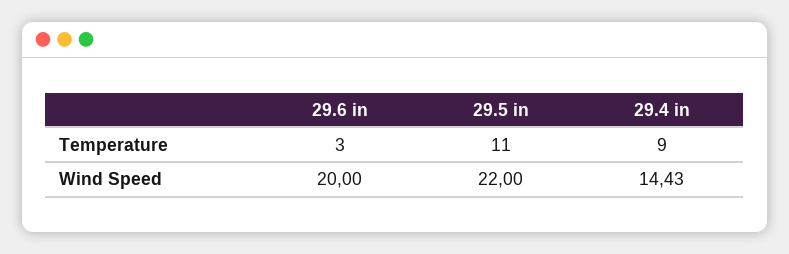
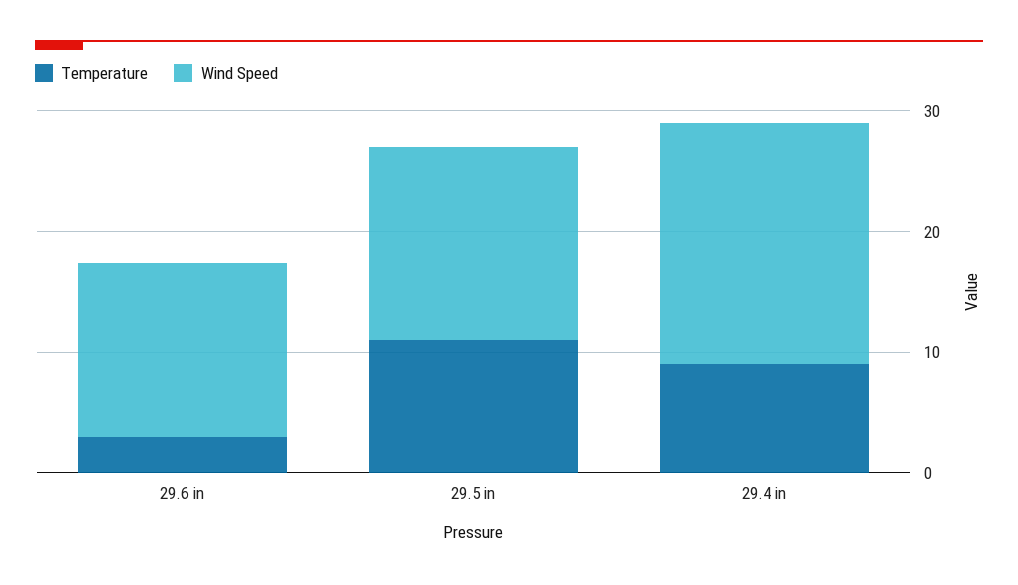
  {
    "Temperature": {
      "29.6 in": 3,
      "29.5 in": 11,
      "29.4 in": 9
    },
    "Wind Speed": {
-     "29.6 in": 20,
+     "29.6 in": 14,
-     "29.5 in": 22,
+     "29.5 in": 16,
-     "29.4 in": 14.43
+     "29.4 in": 20
    }
  }

